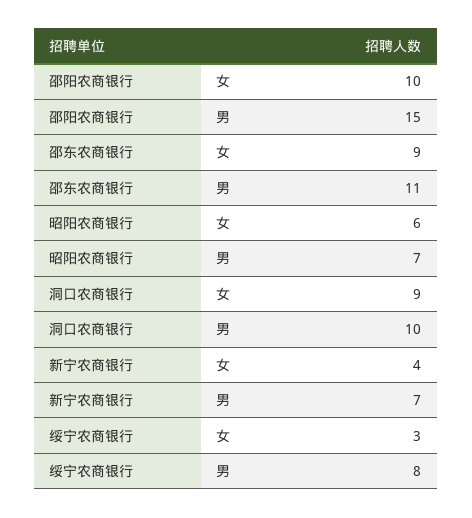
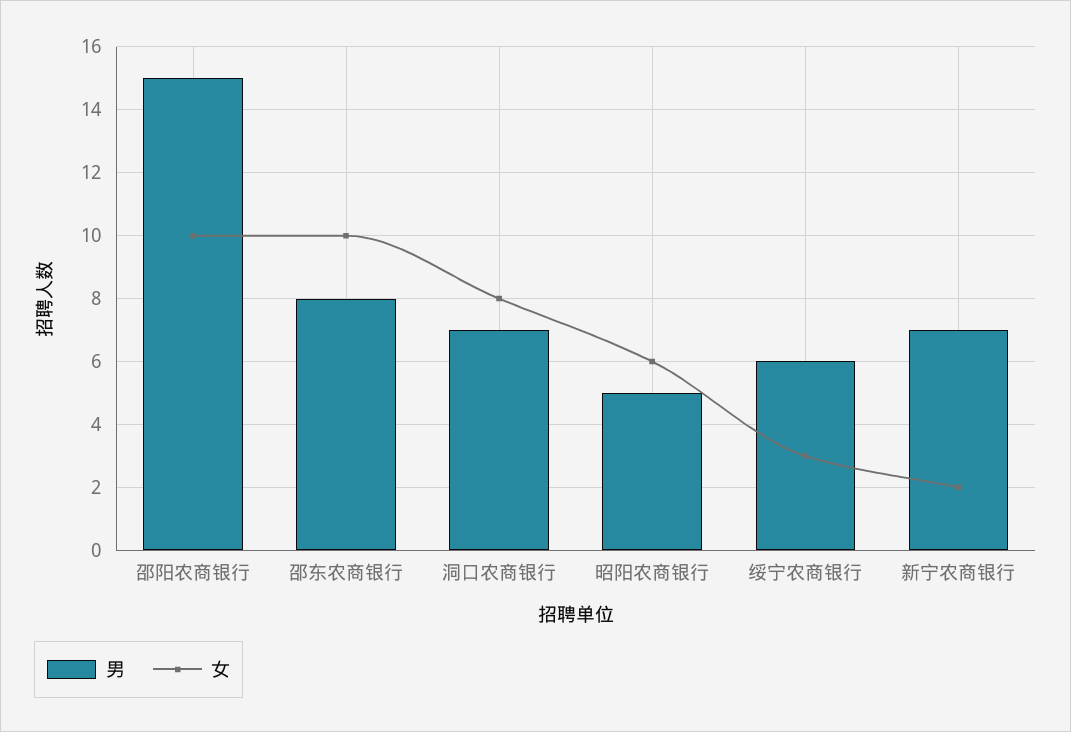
  {
    "女": {
      "邵阳农商银行": 10,
-     "邵东农商银行": 9,
+     "邵东农商银行": 10,
      "昭阳农商银行": 6,
-     "洞口农商银行": 9,
+     "洞口农商银行": 8,
-     "新宁农商银行": 4,
+     "新宁农商银行": 2,
      "绥宁农商银行": 3
    },
    "男": {
      "邵阳农商银行": 15,
-     "邵东农商银行": 11,
+     "邵东农商银行": 8,
-     "昭阳农商银行": 7,
+     "昭阳农商银行": 5,
-     "洞口农商银行": 10,
+     "洞口农商银行": 7,
      "新宁农商银行": 7,
-     "绥宁农商银行": 8
+     "绥宁农商银行": 6
    }
  }

